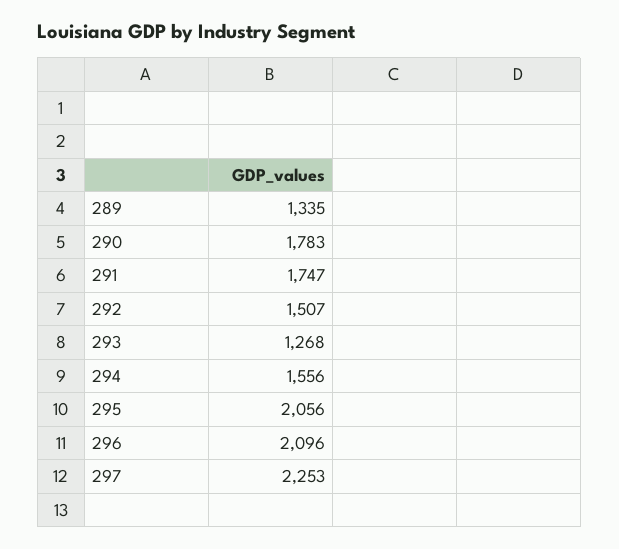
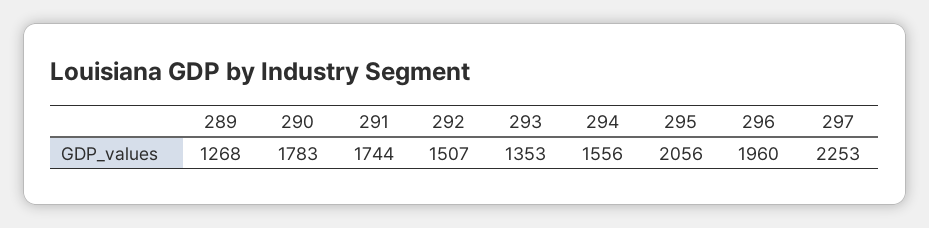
  {
-   "289": 1335,
+   "289": 1268,
    "290": 1783,
-   "291": 1747,
+   "291": 1744,
    "292": 1507,
-   "293": 1268,
+   "293": 1353,
    "294": 1556,
    "295": 2056,
-   "296": 2096,
+   "296": 1960,
    "297": 2253
  }

